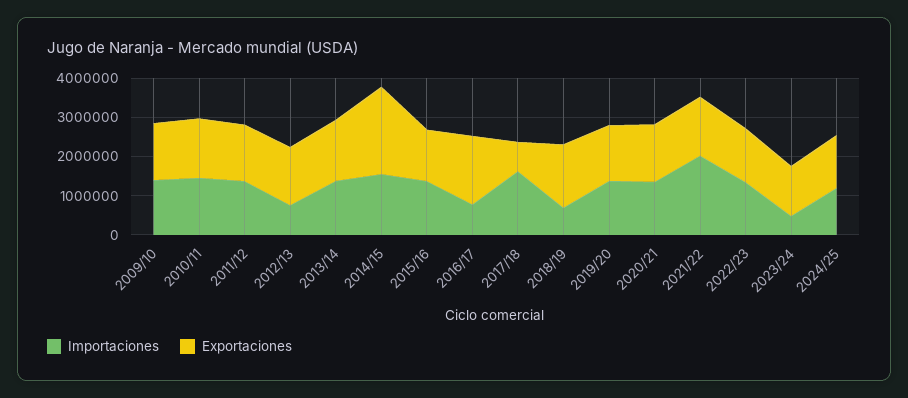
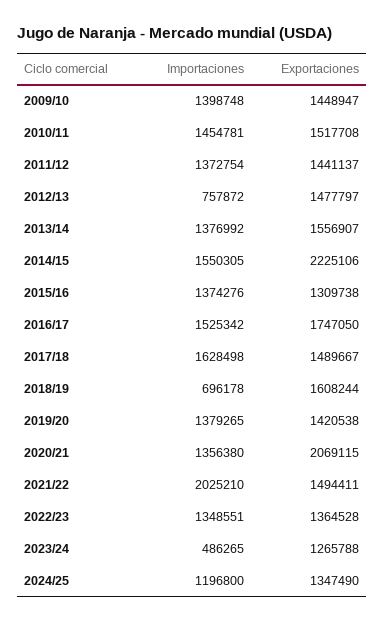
  {
    "Importaciones": {
      "2009/10": 1398748,
      "2010/11": 1454781,
      "2011/12": 1372754,
      "2012/13": 757872,
      "2013/14": 1376992,
      "2014/15": 1550305,
      "2015/16": 1374276,
-     "2016/17": 750000,
+     "2016/17": 1525342,
      "2017/18": 1628498,
      "2018/19": 696178,
      "2019/20": 1379265,
      "2020/21": 1356380,
      "2021/22": 2025210,
      "2022/23": 1348551,
      "2023/24": 486265,
      "2024/25": 1196800
    },
    "Exportaciones": {
      "2009/10": 1448947,
      "2010/11": 1517708,
      "2011/12": 1441137,
      "2012/13": 1477797,
      "2013/14": 1556907,
      "2014/15": 2225106,
      "2015/16": 1309738,
      "2016/17": 1747050,
-     "2017/18": 750000,
+     "2017/18": 1489667,
      "2018/19": 1608244,
      "2019/20": 1420538,
-     "2020/21": 1500000,
+     "2020/21": 2069115,
      "2021/22": 1494411,
      "2022/23": 1364528,
      "2023/24": 1265788,
      "2024/25": 1347490
    }
  }

